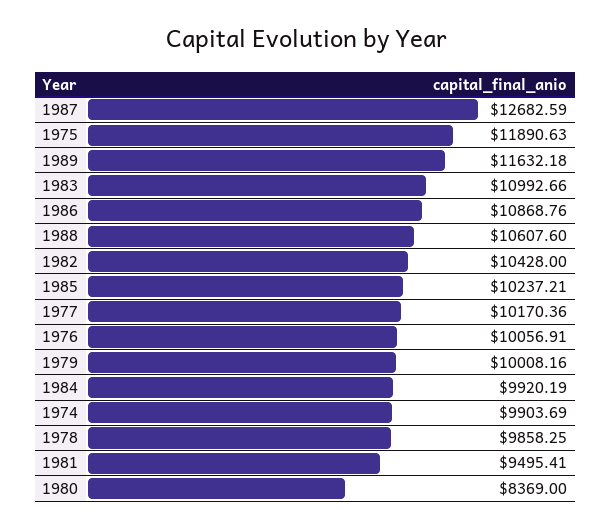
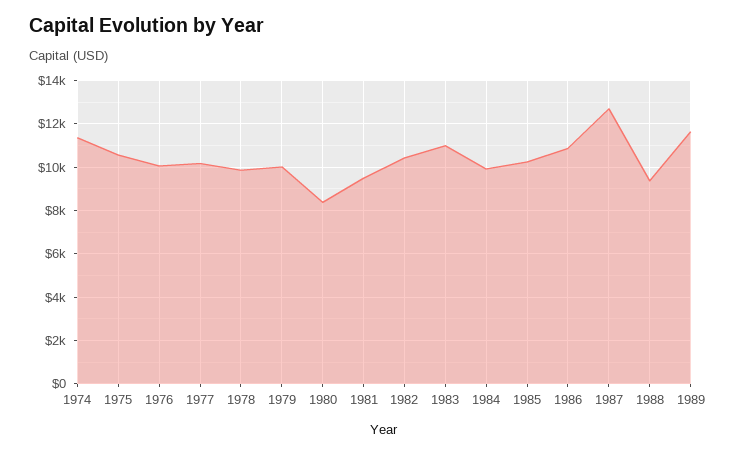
  {
    "1987": 12682.59,
-   "1975": 11890.63,
+   "1975": 10500,
    "1989": 11632.18,
    "1983": 10992.66,
    "1986": 10868.76,
-   "1988": 10607.6,
+   "1988": 9500,
    "1982": 10428,
    "1985": 10237.21,
    "1977": 10170.36,
    "1976": 10056.91,
    "1979": 10008.16,
    "1984": 9920.19,
-   "1974": 9903.69,
+   "1974": 11500,
    "1978": 9858.25,
    "1981": 9495.41,
    "1980": 8369
  }

